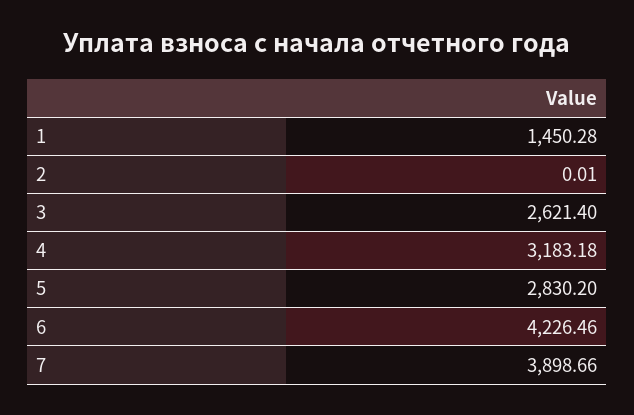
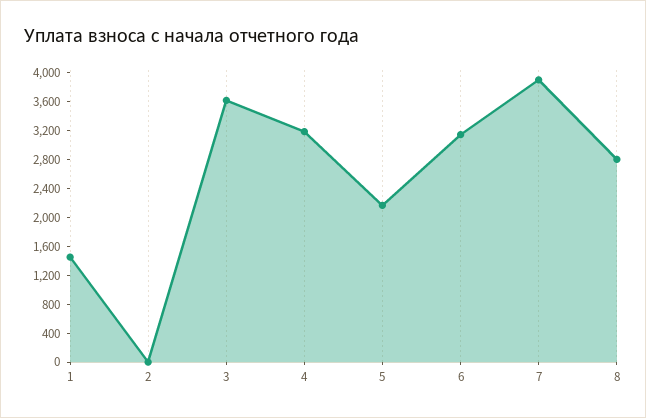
  {
    "1": 1450.28,
    "2": 0.01,
-   "3": 2621.4,
+   "3": 3600,
    "4": 3183.18,
-   "5": 2830.2,
+   "5": 2200,
-   "6": 4226.46,
+   "6": 3200,
-   "7": 3898.66
+   "7": 3898.66,
+   "8": 2800
  }

